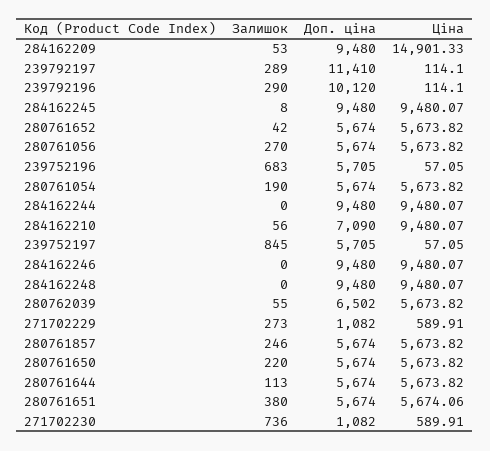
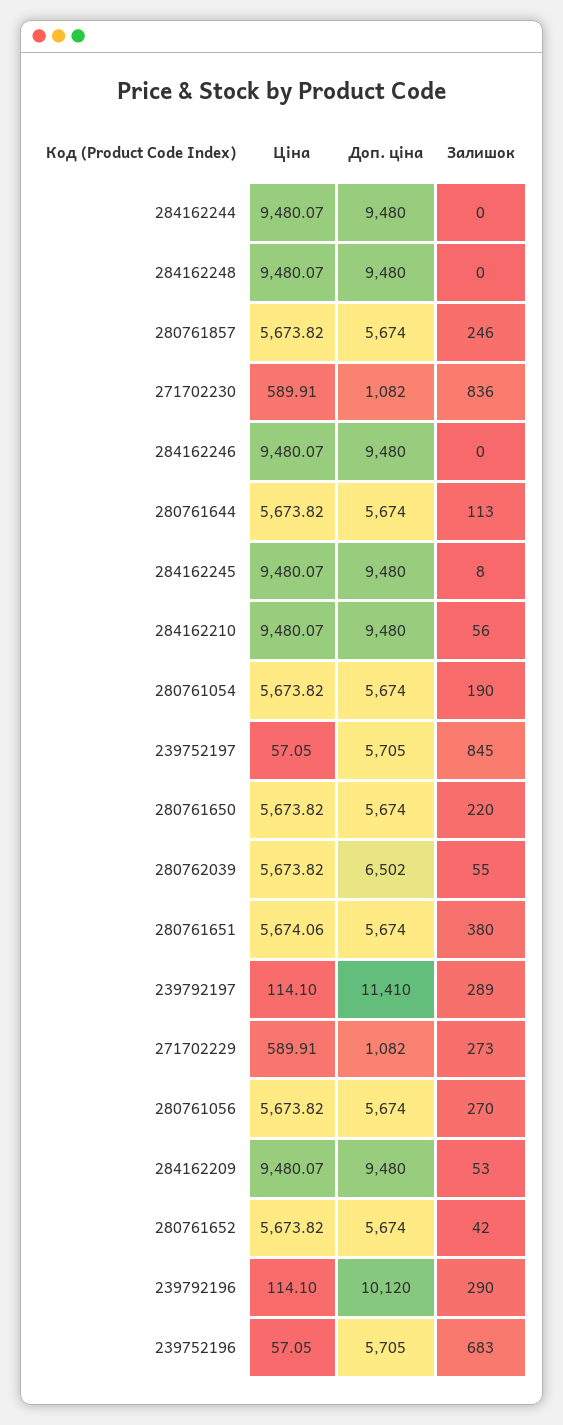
  {
    "Залишок": {
      "284162209": 53,
      "239792197": 289,
      "239792196": 290,
      "284162245": 8,
      "280761652": 42,
      "280761056": 270,
      "239752196": 683,
      "280761054": 190,
      "284162244": 0,
      "284162210": 56,
      "239752197": 845,
      "284162246": 0,
      "284162248": 0,
      "280762039": 55,
      "271702229": 273,
      "280761857": 246,
      "280761650": 220,
      "280761644": 113,
      "280761651": 380,
-     "271702230": 736
+     "271702230": 836
    },
    "Доп. ціна": {
      "284162209": 9480,
      "239792197": 11410,
      "239792196": 10120,
      "284162245": 9480,
      "280761652": 5674,
      "280761056": 5674,
      "239752196": 5705,
      "280761054": 5674,
      "284162244": 9480,
-     "284162210": 7090,
+     "284162210": 9480,
      "239752197": 5705,
      "284162246": 9480,
      "284162248": 9480,
      "280762039": 6502,
      "271702229": 1082,
      "280761857": 5674,
      "280761650": 5674,
      "280761644": 5674,
      "280761651": 5674,
      "271702230": 1082
    },
    "Ціна": {
-     "284162209": 14901.33,
+     "284162209": 9480.07,
      "239792197": 114.1,
      "239792196": 114.1,
      "284162245": 9480.07,
      "280761652": 5673.82,
      "280761056": 5673.82,
      "239752196": 57.05,
      "280761054": 5673.82,
      "284162244": 9480.07,
      "284162210": 9480.07,
      "239752197": 57.05,
      "284162246": 9480.07,
      "284162248": 9480.07,
      "280762039": 5673.82,
      "271702229": 589.91,
      "280761857": 5673.82,
      "280761650": 5673.82,
      "280761644": 5673.82,
      "280761651": 5674.06,
      "271702230": 589.91
    }
  }

